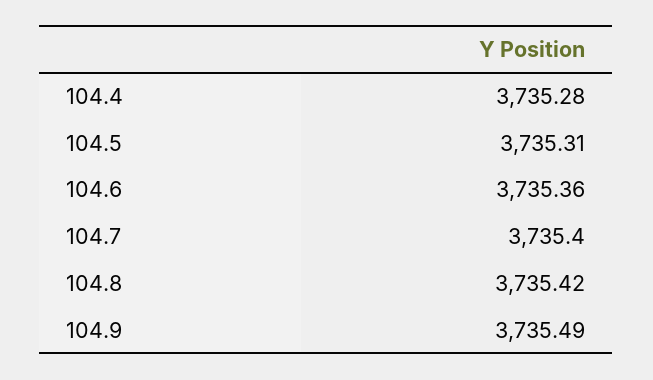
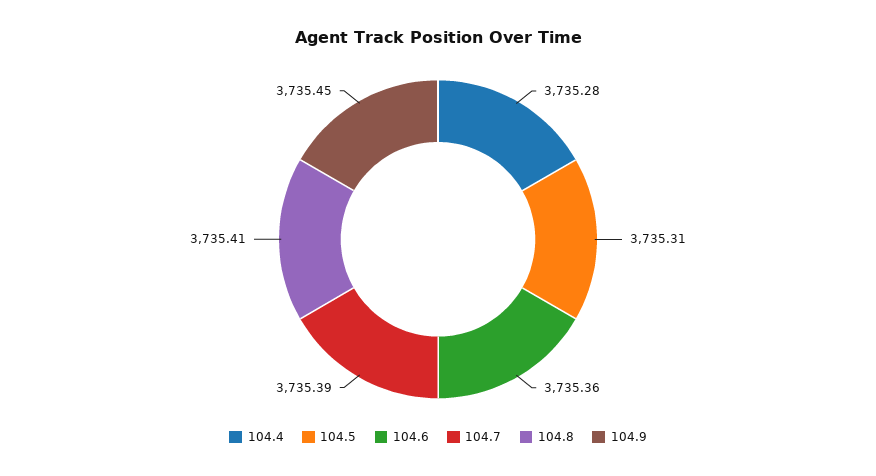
  {
    "104.4": 3735.28,
    "104.5": 3735.31,
    "104.6": 3735.36,
-   "104.7": 3735.4,
+   "104.7": 3735.39,
-   "104.8": 3735.42,
+   "104.8": 3735.41,
-   "104.9": 3735.49
+   "104.9": 3735.45
  }

